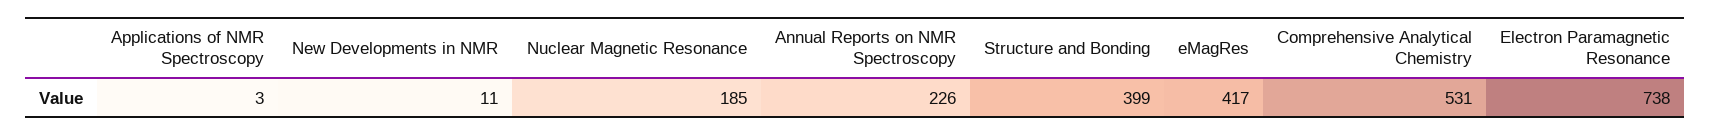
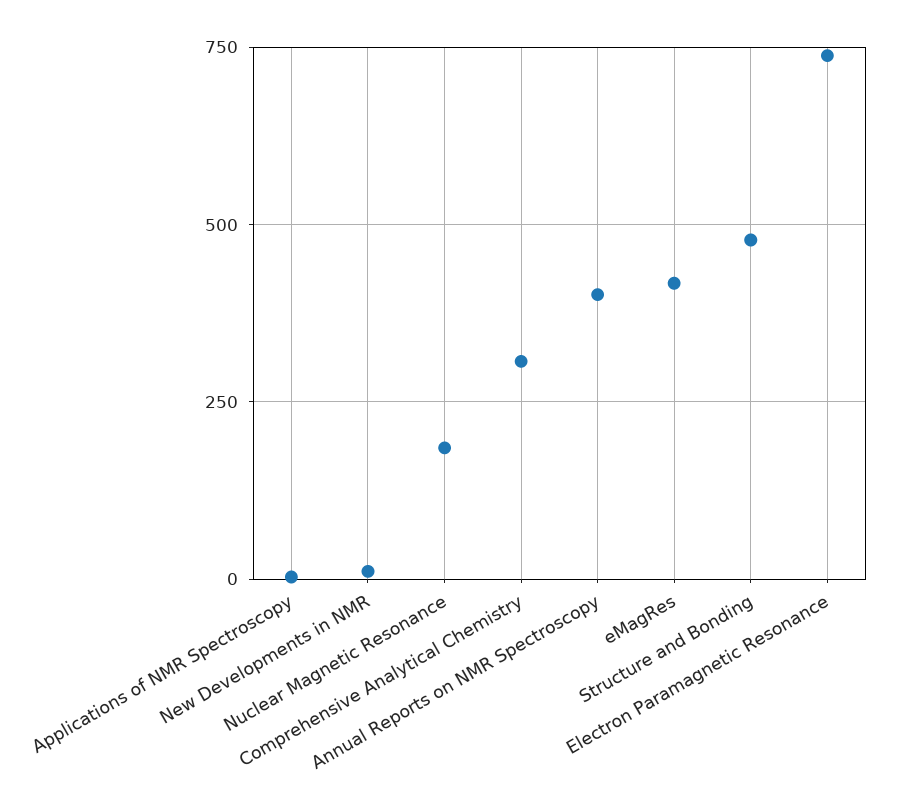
  {
    "Applications of NMR Spectroscopy": 3,
    "New Developments in NMR": 11,
    "Nuclear Magnetic Resonance": 185,
-   "Annual Reports on NMR Spectroscopy": 226,
+   "Annual Reports on NMR Spectroscopy": 400,
-   "Structure and Bonding": 399,
+   "Structure and Bonding": 475,
    "eMagRes": 417,
-   "Comprehensive Analytical Chemistry": 531,
+   "Comprehensive Analytical Chemistry": 300,
    "Electron Paramagnetic Resonance": 738
  }

